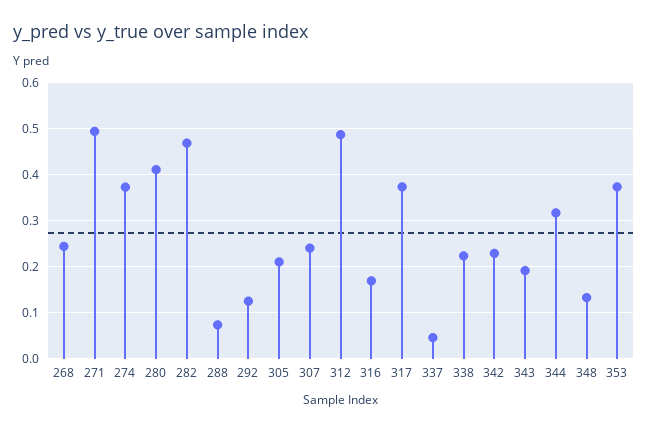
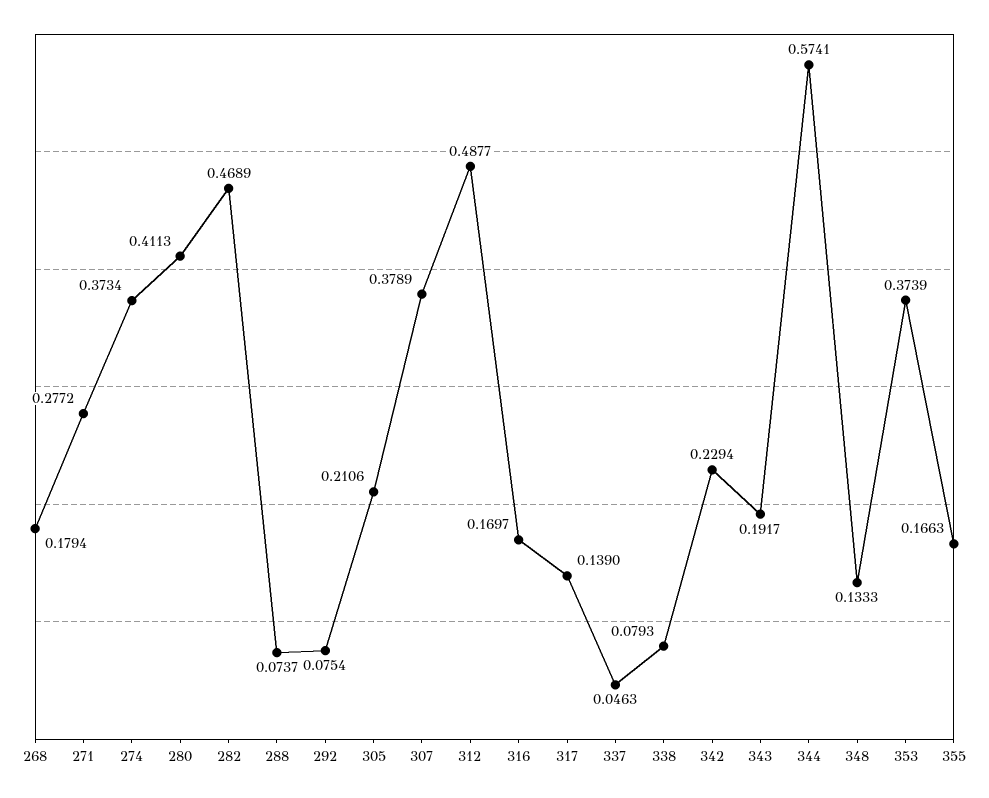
  {
-   "268": 0.24,
+   "268": 0.1794,
-   "271": 0.5,
+   "271": 0.2772,
    "274": 0.3734,
    "280": 0.4113,
    "282": 0.4689,
    "288": 0.0737,
-   "292": 0.12,
+   "292": 0.0754,
    "305": 0.2106,
-   "307": 0.24,
+   "307": 0.3789,
    "312": 0.4877,
    "316": 0.1697,
-   "317": 0.38,
+   "317": 0.139,
    "337": 0.0463,
-   "338": 0.22,
+   "338": 0.0793,
    "342": 0.2294,
    "343": 0.1917,
-   "344": 0.32,
+   "344": 0.5741,
    "348": 0.1333,
-   "353": 0.3739
+   "353": 0.3739,
+   "355": 0.1663
  }

